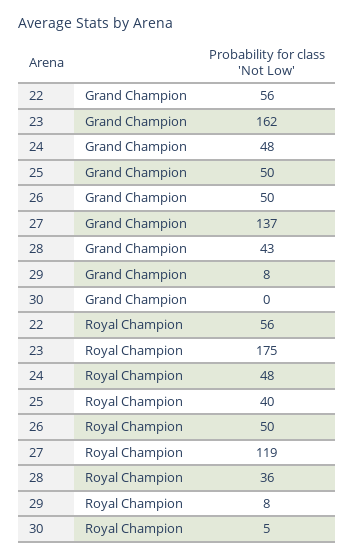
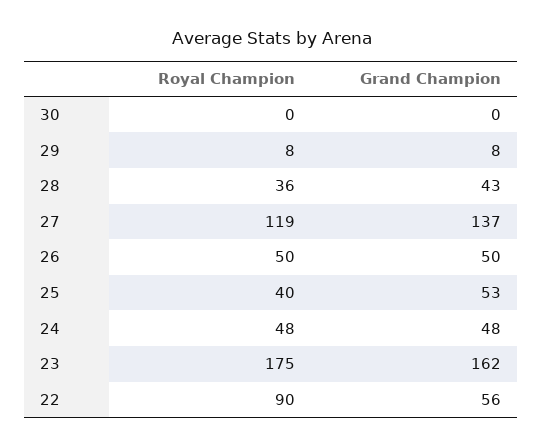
  {
    "22": {
      "Grand Champion": 56,
-     "Royal Champion": 56
+     "Royal Champion": 90
    },
    "23": {
      "Grand Champion": 162,
      "Royal Champion": 175
    },
    "24": {
      "Grand Champion": 48,
      "Royal Champion": 48
    },
    "25": {
-     "Grand Champion": 50,
+     "Grand Champion": 53,
      "Royal Champion": 40
    },
    "26": {
      "Grand Champion": 50,
      "Royal Champion": 50
    },
    "27": {
      "Grand Champion": 137,
      "Royal Champion": 119
    },
    "28": {
      "Grand Champion": 43,
      "Royal Champion": 36
    },
    "29": {
      "Grand Champion": 8,
      "Royal Champion": 8
    },
    "30": {
      "Grand Champion": 0,
-     "Royal Champion": 5
+     "Royal Champion": 0
    }
  }

